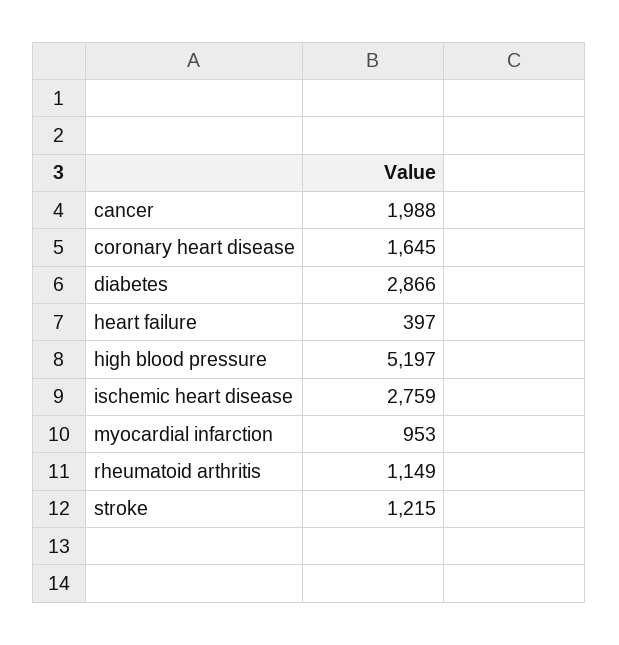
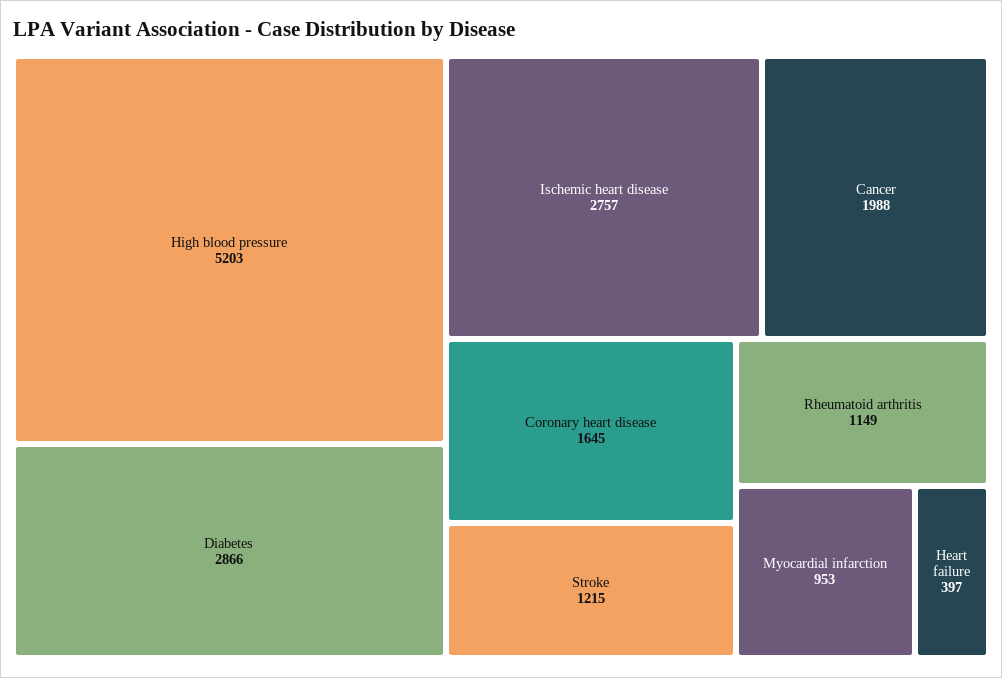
  {
    "cancer": 1988,
    "coronary heart disease": 1645,
    "diabetes": 2866,
    "heart failure": 397,
-   "high blood pressure": 5197,
+   "high blood pressure": 5203,
-   "ischemic heart disease": 2759,
+   "ischemic heart disease": 2757,
    "myocardial infarction": 953,
    "rheumatoid arthritis": 1149,
    "stroke": 1215
  }

